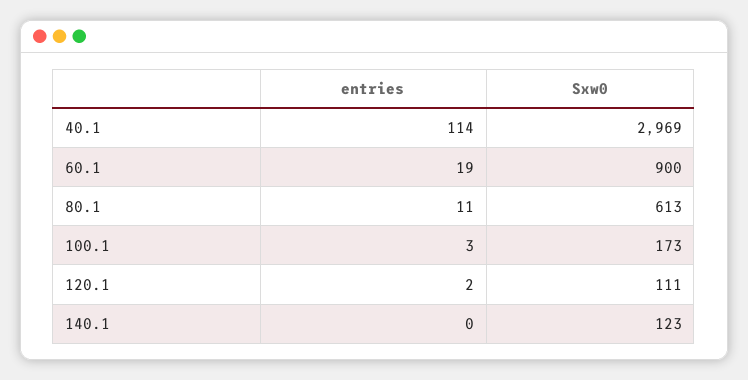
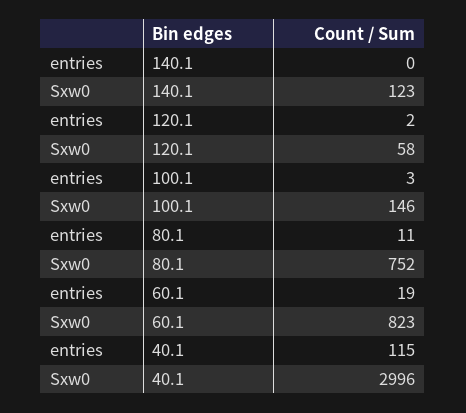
  {
    "entries": {
-     "40.1": 114,
+     "40.1": 115,
      "60.1": 19,
      "80.1": 11,
      "100.1": 3,
      "120.1": 2,
      "140.1": 0
    },
    "Sxw0": {
-     "40.1": 2969,
+     "40.1": 2996,
-     "60.1": 900,
+     "60.1": 823,
-     "80.1": 613,
+     "80.1": 752,
-     "100.1": 173,
+     "100.1": 146,
-     "120.1": 111,
+     "120.1": 58,
      "140.1": 123
    }
  }

